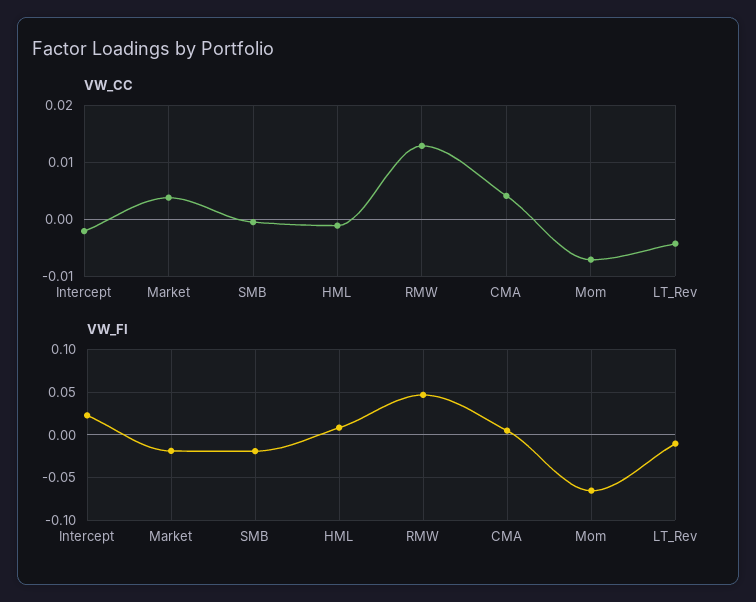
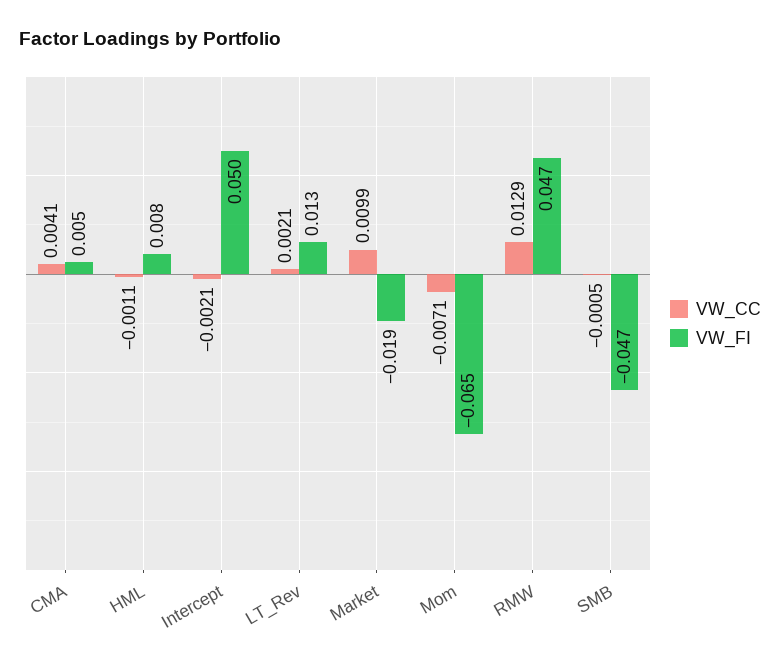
  {
    "VW_CC": {
      "Intercept": -0.0021,
-     "Market": 0.004,
+     "Market": 0.0099,
      "SMB": -0.0005,
      "HML": -0.0011,
      "RMW": 0.0129,
      "CMA": 0.0041,
      "Mom": -0.0071,
-     "LT_Rev": -0.004
+     "LT_Rev": 0.0021
    },
    "VW_FI": {
-     "Intercept": 0.02,
+     "Intercept": 0.05,
      "Market": -0.019,
-     "SMB": -0.02,
+     "SMB": -0.047,
      "HML": 0.008,
      "RMW": 0.047,
      "CMA": 0.005,
      "Mom": -0.065,
-     "LT_Rev": -0.01
+     "LT_Rev": 0.013
    }
  }

